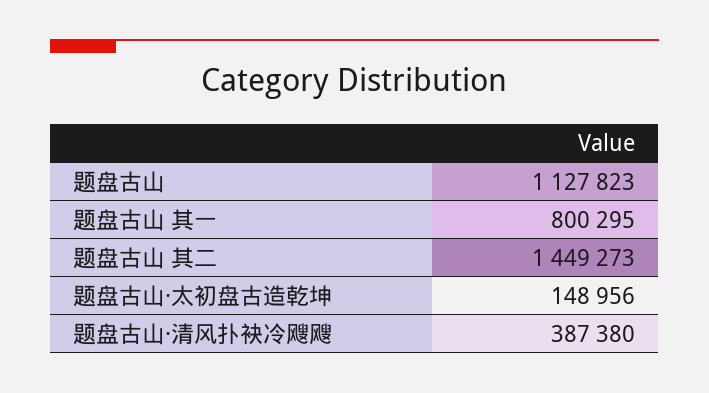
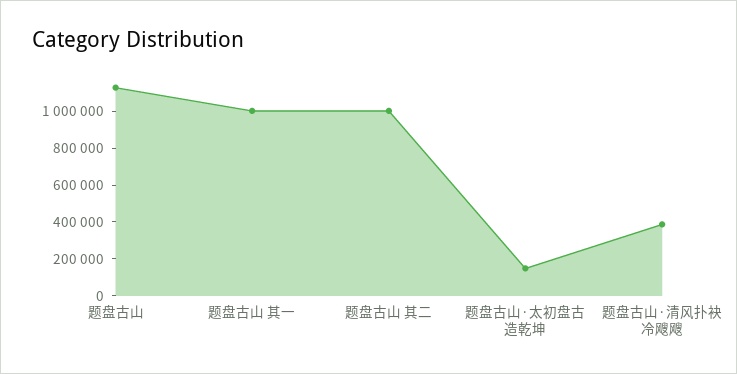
  {
    "题盘古山": 1127823,
-   "题盘古山 其一": 800295,
+   "题盘古山 其一": 1000000,
-   "题盘古山 其二": 1449273,
+   "题盘古山 其二": 1000000,
    "题盘古山·太初盘古造乾坤": 148956,
    "题盘古山·清风扑袂冷飕飕": 387380
  }

